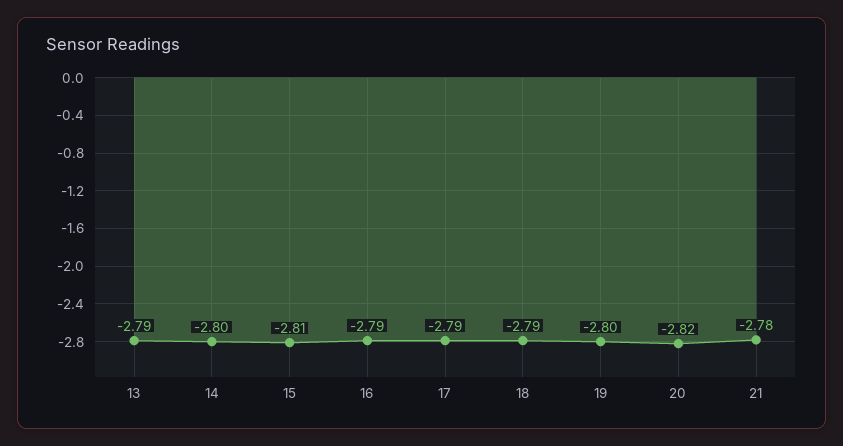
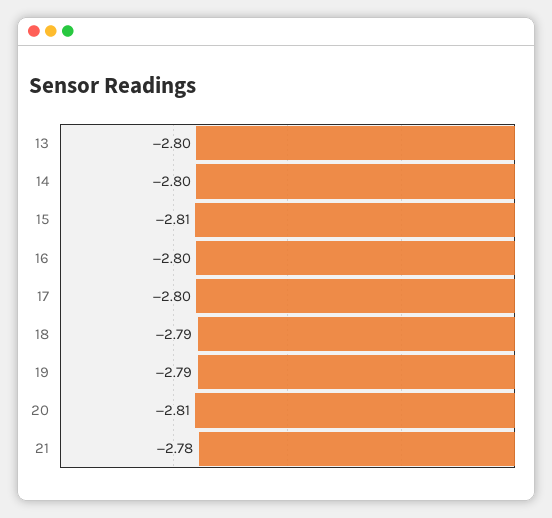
  {
-   "13": -2.79,
+   "13": -2.8,
    "14": -2.8,
    "15": -2.81,
-   "16": -2.79,
+   "16": -2.8,
-   "17": -2.79,
+   "17": -2.8,
    "18": -2.79,
-   "19": -2.8,
+   "19": -2.79,
-   "20": -2.82,
+   "20": -2.81,
    "21": -2.78
  }

